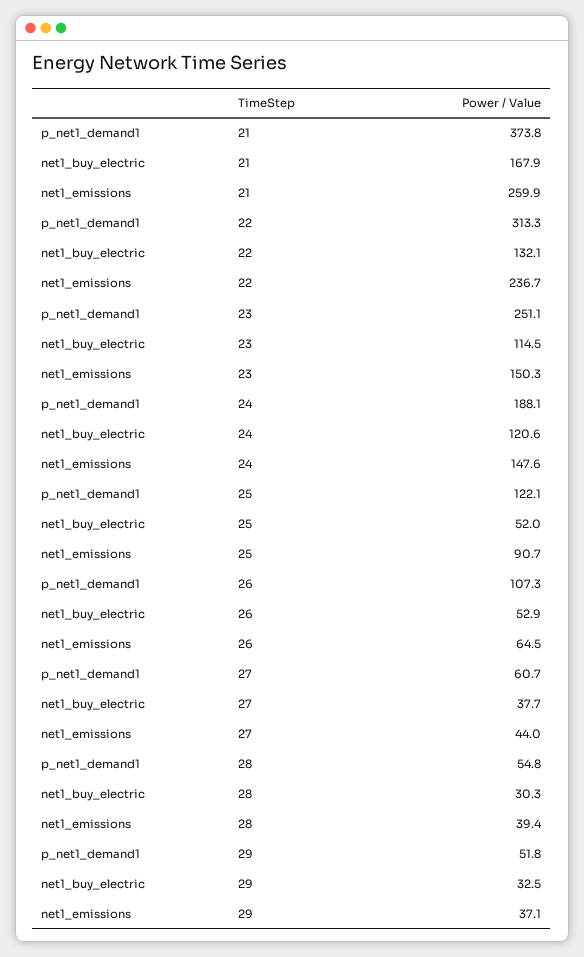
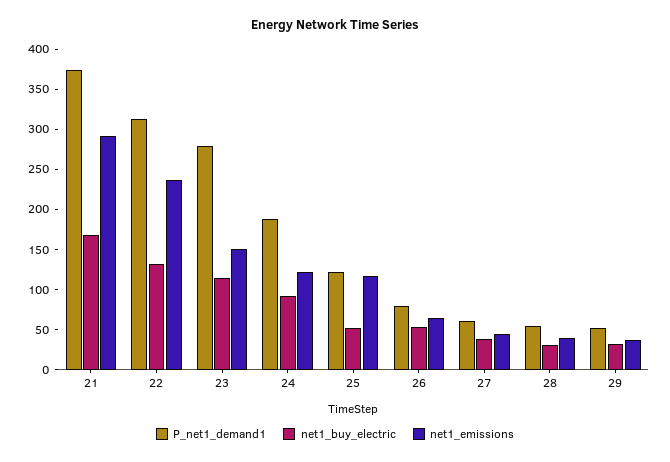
  {
    "p_net1_demand1": {
      "21": 373.8,
      "22": 313.3,
-     "23": 251.1,
+     "23": 280,
      "24": 188.1,
      "25": 122.1,
-     "26": 107.3,
+     "26": 80,
      "27": 60.7,
      "28": 54.8,
      "29": 51.8
    },
    "net1_buy_electric": {
      "21": 167.9,
      "22": 132.1,
      "23": 114.5,
-     "24": 120.6,
+     "24": 90,
      "25": 52,
      "26": 52.9,
      "27": 37.7,
      "28": 30.3,
      "29": 32.5
    },
    "net1_emissions": {
-     "21": 259.9,
+     "21": 290,
      "22": 236.7,
      "23": 150.3,
-     "24": 147.6,
+     "24": 120,
-     "25": 90.7,
+     "25": 120,
      "26": 64.5,
      "27": 44,
      "28": 39.4,
      "29": 37.1
    }
  }

